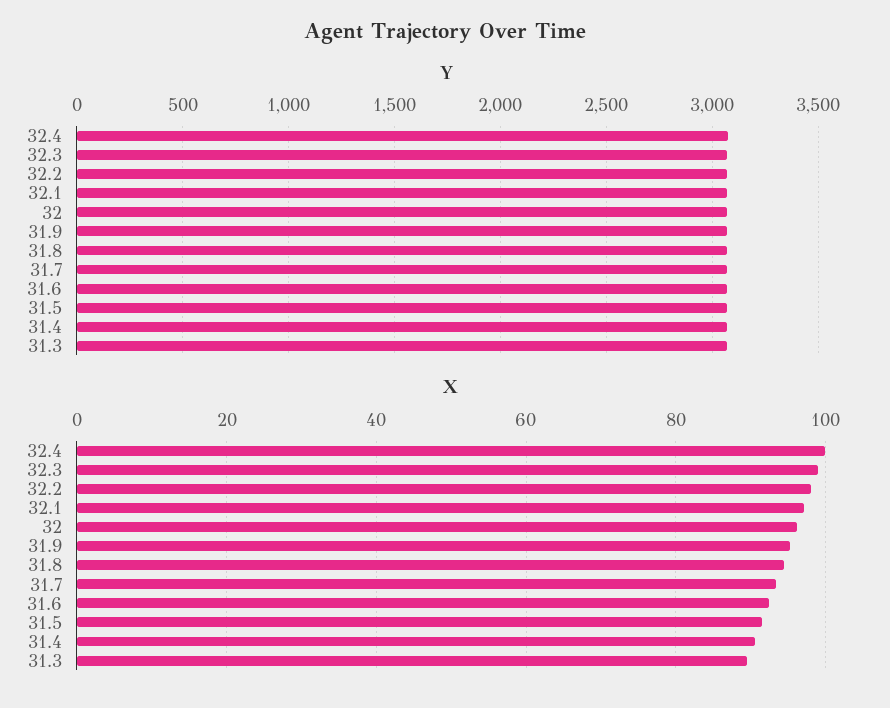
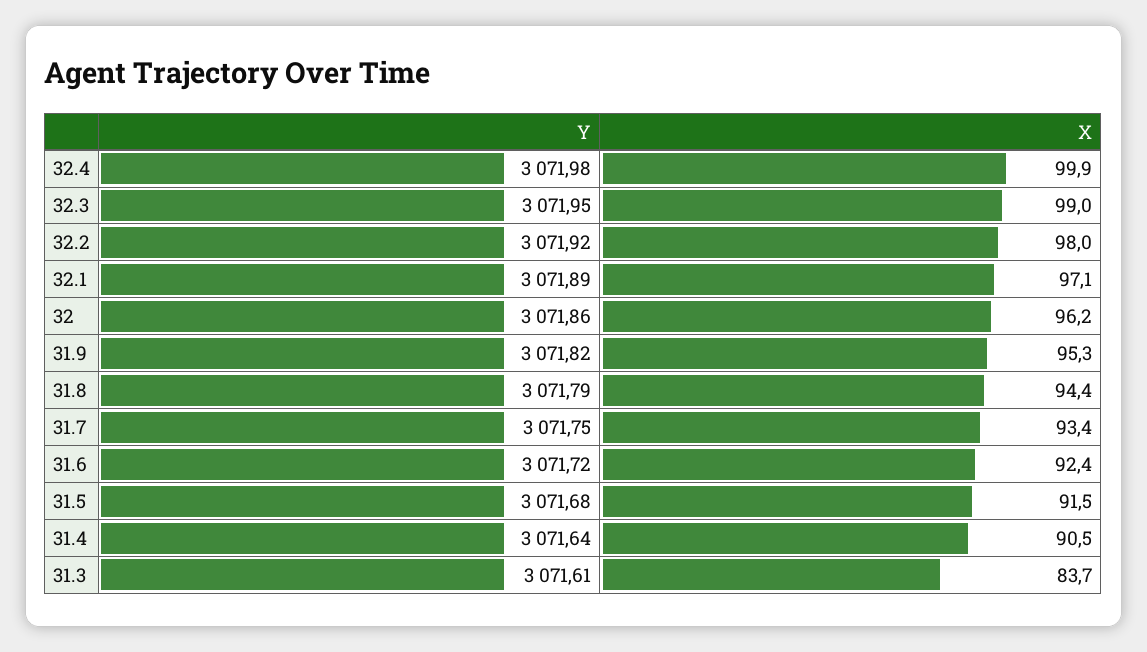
  {
    "Y": {
      "32.4": 3071.98,
      "32.3": 3071.95,
      "32.2": 3071.92,
      "32.1": 3071.89,
      "32": 3071.86,
      "31.9": 3071.82,
      "31.8": 3071.79,
      "31.7": 3071.75,
      "31.6": 3071.72,
      "31.5": 3071.68,
      "31.4": 3071.64,
      "31.3": 3071.61
    },
    "X": {
      "32.4": 99.9,
      "32.3": 99,
      "32.2": 98,
      "32.1": 97.1,
      "32": 96.2,
      "31.9": 95.3,
      "31.8": 94.4,
      "31.7": 93.4,
      "31.6": 92.4,
      "31.5": 91.5,
      "31.4": 90.5,
-     "31.3": 90
+     "31.3": 83.7
    }
  }

